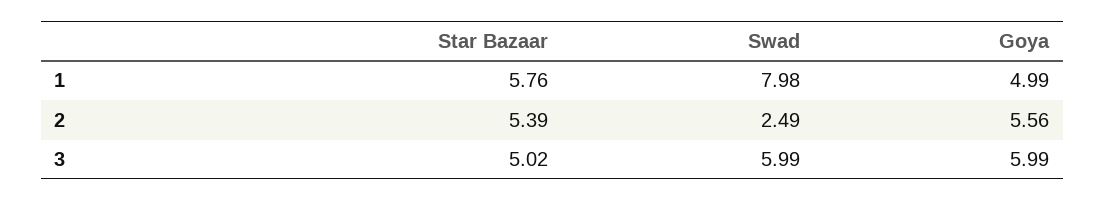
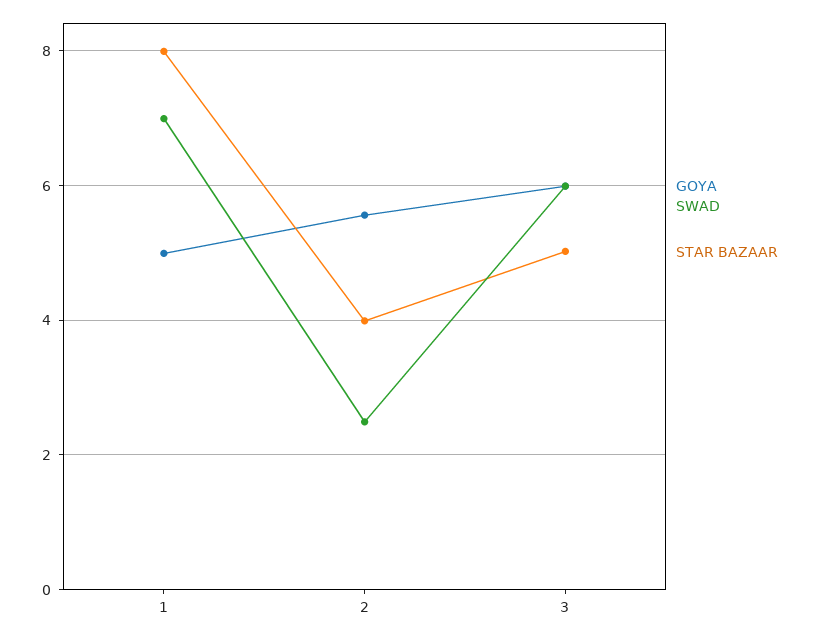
  {
    "Star Bazaar": {
-     "1": 5.76,
+     "1": 8,
-     "2": 5.39,
+     "2": 4,
      "3": 5.02
    },
    "Swad": {
-     "1": 7.98,
+     "1": 7,
      "2": 2.49,
      "3": 5.99
    },
    "Goya": {
      "1": 4.99,
      "2": 5.56,
      "3": 5.99
    }
  }

